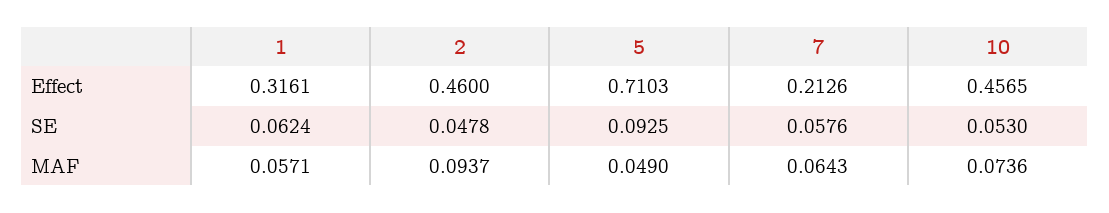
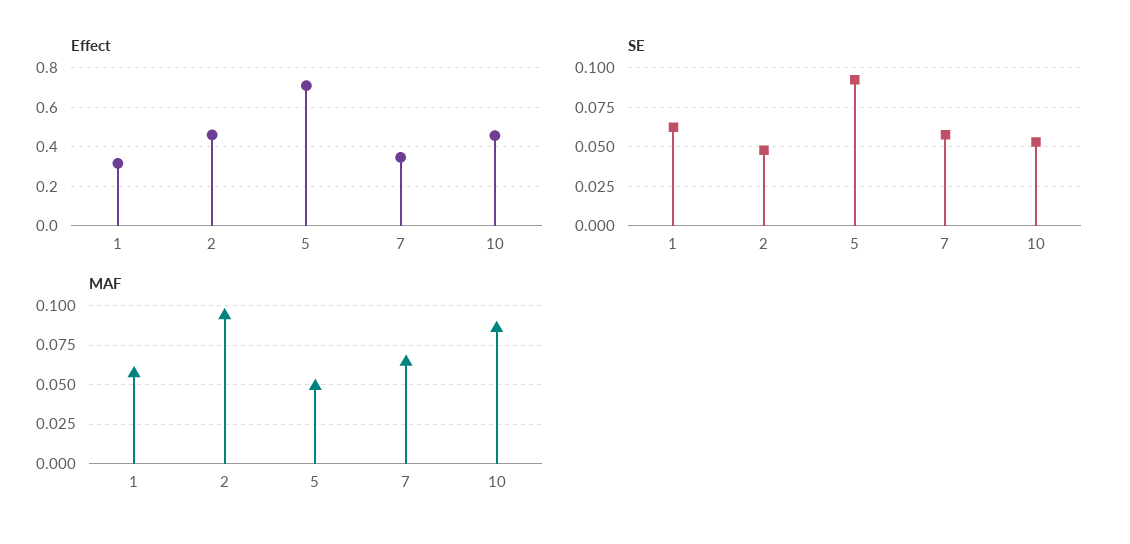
  {
    "Effect": {
      "1": 0.3161,
      "2": 0.46,
      "5": 0.7103,
-     "7": 0.2126,
+     "7": 0.35,
      "10": 0.4565
    },
    "SE": {
      "1": 0.0624,
      "2": 0.0478,
      "5": 0.0925,
      "7": 0.0576,
      "10": 0.053
    },
    "MAF": {
      "1": 0.0571,
      "2": 0.0937,
      "5": 0.049,
      "7": 0.0643,
-     "10": 0.0736
+     "10": 0.085
    }
  }

